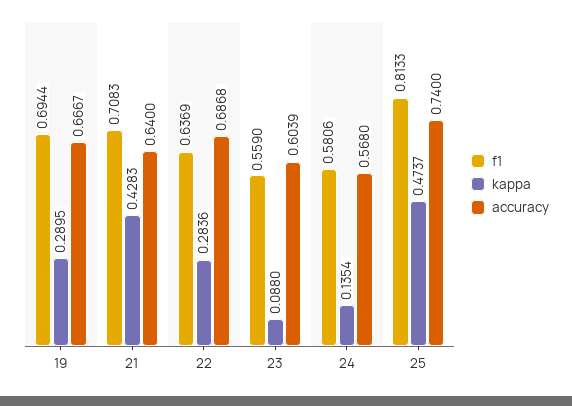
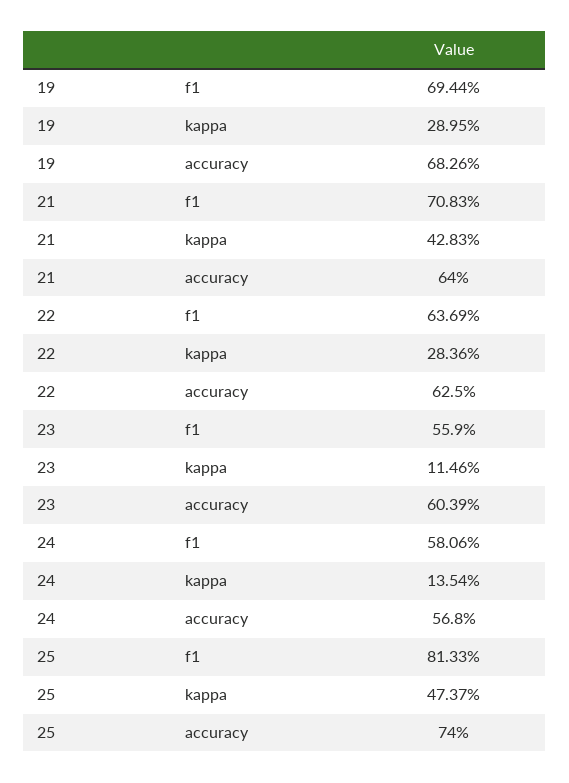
  {
    "f1": {
      "19": 0.6944,
      "21": 0.7083,
      "22": 0.6369,
      "23": 0.559,
      "24": 0.5806,
      "25": 0.8133
    },
    "kappa": {
      "19": 0.2895,
      "21": 0.4283,
      "22": 0.2836,
-     "23": 0.088,
+     "23": 0.1146,
      "24": 0.1354,
      "25": 0.4737
    },
    "accuracy": {
-     "19": 0.6667,
+     "19": 0.6826,
      "21": 0.64,
-     "22": 0.6868,
+     "22": 0.625,
      "23": 0.6039,
      "24": 0.568,
      "25": 0.74
    }
  }

